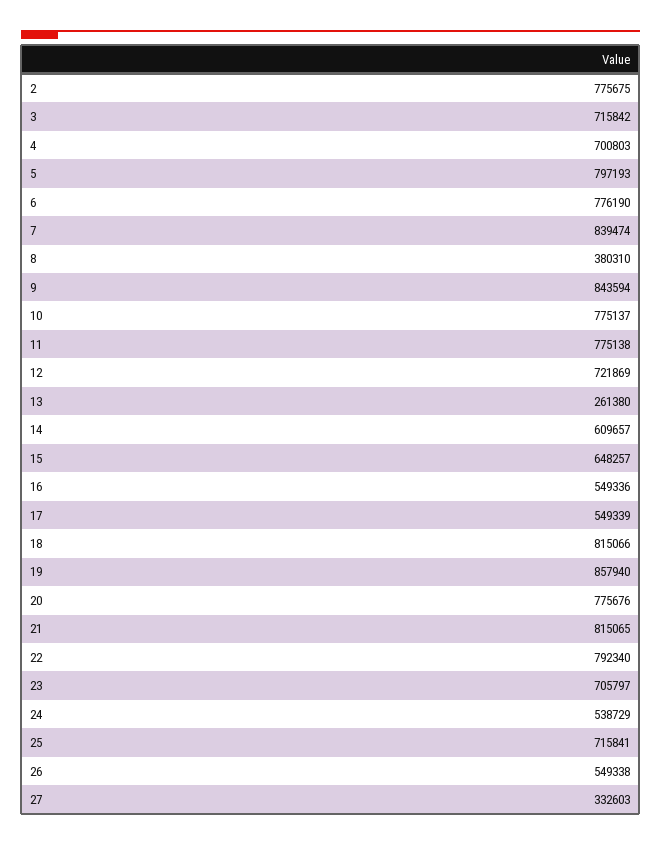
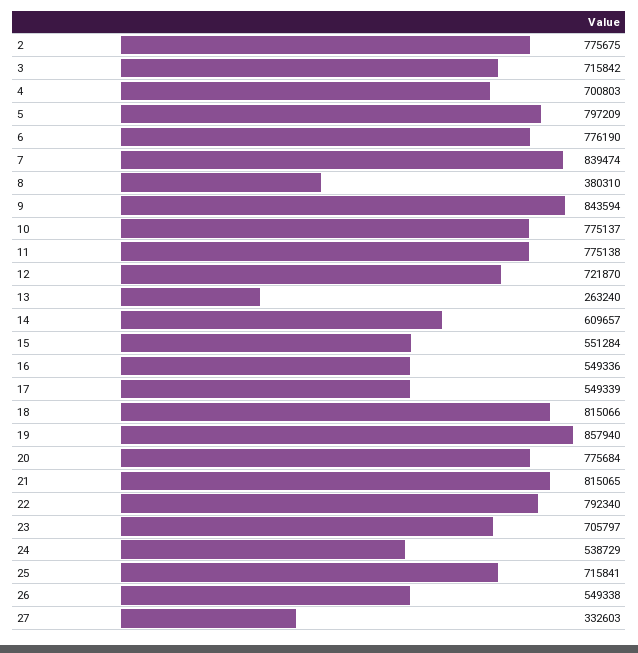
  {
    "2": 775675,
    "3": 715842,
    "4": 700803,
-   "5": 797193,
+   "5": 797209,
    "6": 776190,
    "7": 839474,
    "8": 380310,
    "9": 843594,
    "10": 775137,
    "11": 775138,
-   "12": 721869,
+   "12": 721870,
-   "13": 261380,
+   "13": 263240,
    "14": 609657,
-   "15": 648257,
+   "15": 551284,
    "16": 549336,
    "17": 549339,
    "18": 815066,
    "19": 857940,
-   "20": 775676,
+   "20": 775684,
    "21": 815065,
    "22": 792340,
    "23": 705797,
    "24": 538729,
    "25": 715841,
    "26": 549338,
    "27": 332603
  }

